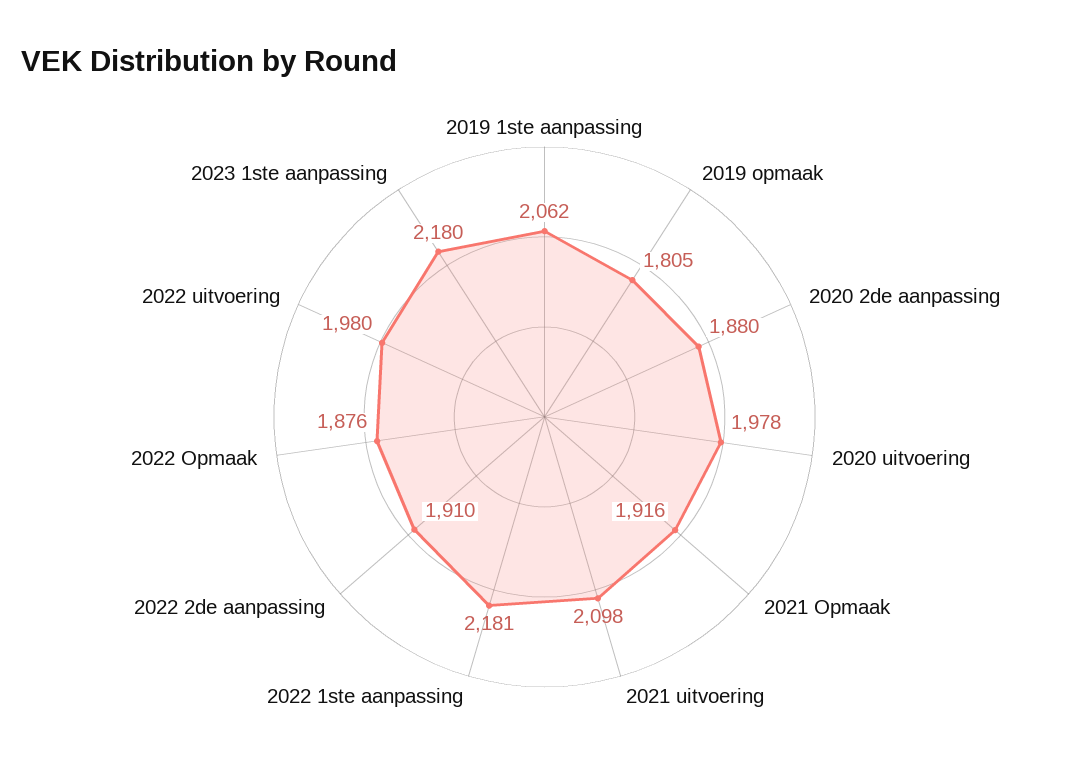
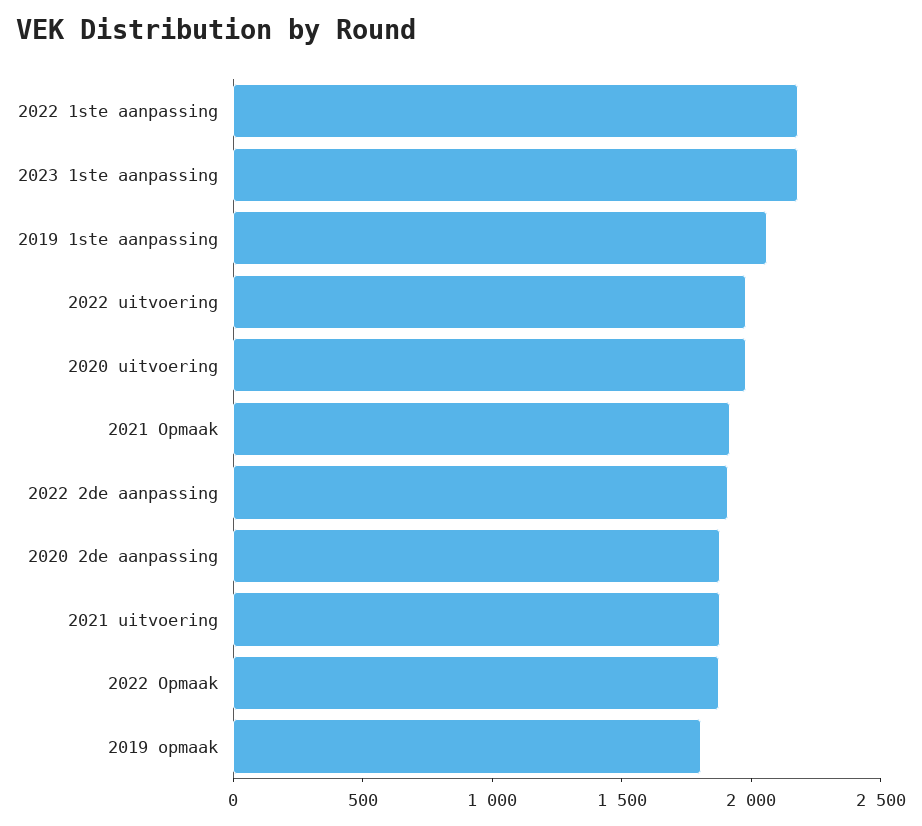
  {
    "2019 1ste aanpassing": 2062,
    "2019 opmaak": 1805,
    "2020 2de aanpassing": 1880,
    "2020 uitvoering": 1978,
    "2021 Opmaak": 1916,
-   "2021 uitvoering": 2098,
+   "2021 uitvoering": 1900,
    "2022 1ste aanpassing": 2181,
    "2022 2de aanpassing": 1910,
    "2022 Opmaak": 1876,
    "2022 uitvoering": 1980,
    "2023 1ste aanpassing": 2180
  }

